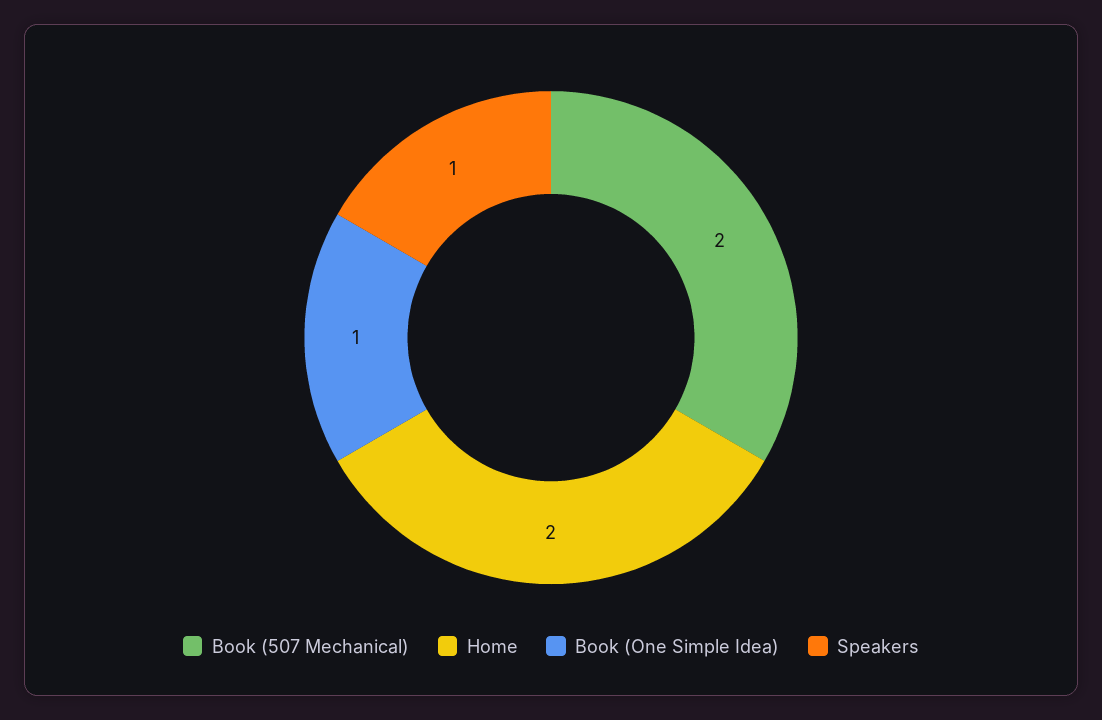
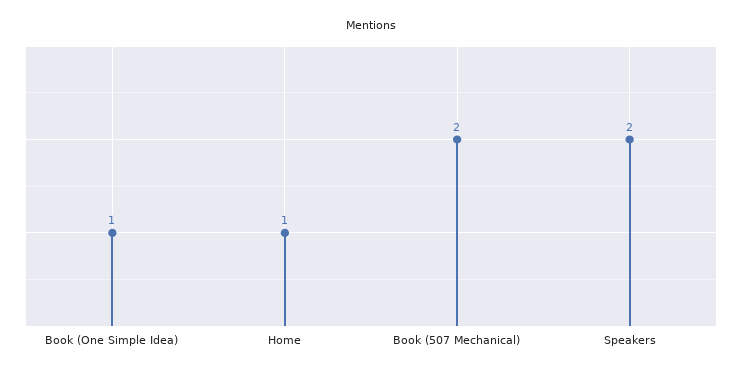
  {
    "Book (507 Mechanical)": 2,
-   "Home": 2,
+   "Home": 1,
    "Book (One Simple Idea)": 1,
-   "Speakers": 1
+   "Speakers": 2
  }

